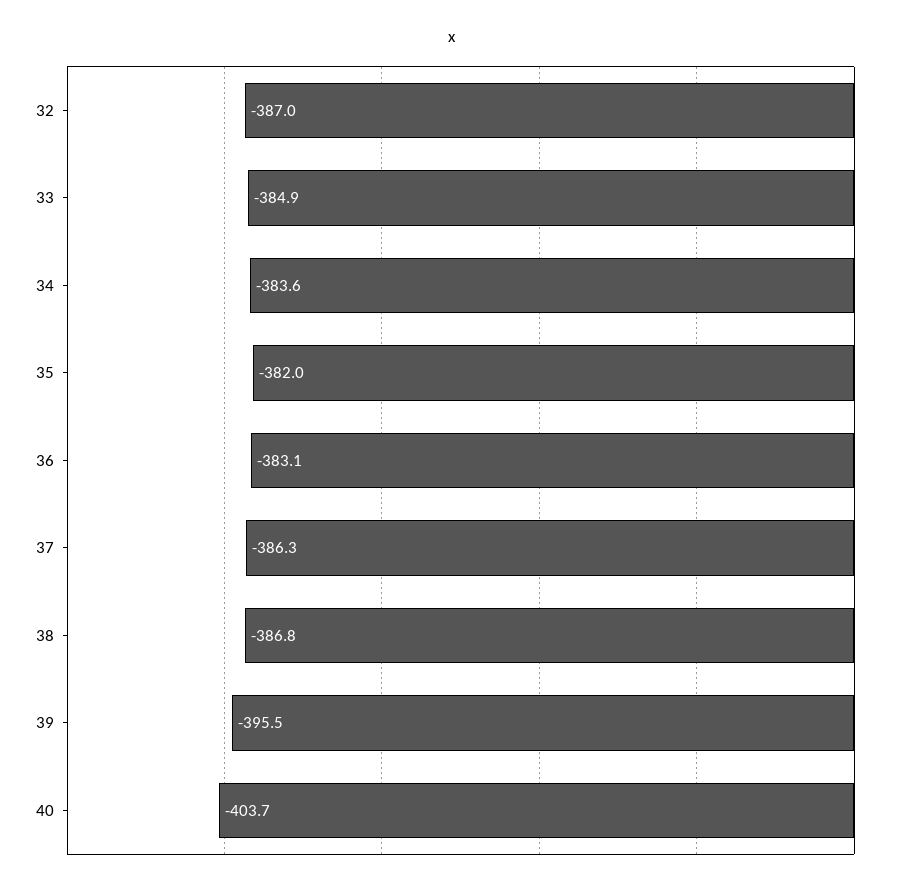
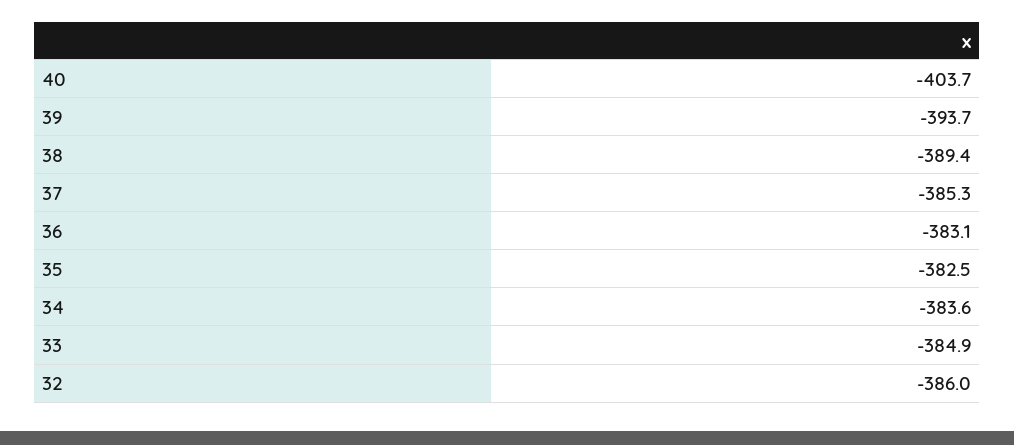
  {
-   "32": -387,
+   "32": -386,
    "33": -384.9,
    "34": -383.6,
-   "35": -382,
+   "35": -382.5,
    "36": -383.1,
-   "37": -386.3,
+   "37": -385.3,
-   "38": -386.8,
+   "38": -389.4,
-   "39": -395.5,
+   "39": -393.7,
    "40": -403.7
  }

